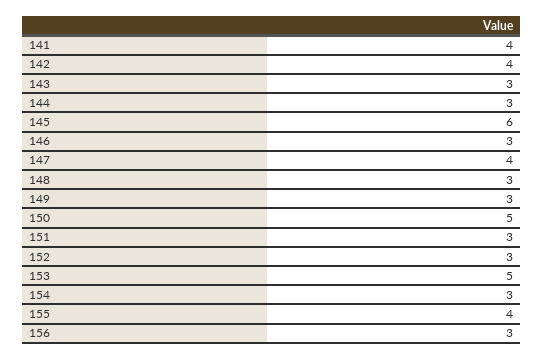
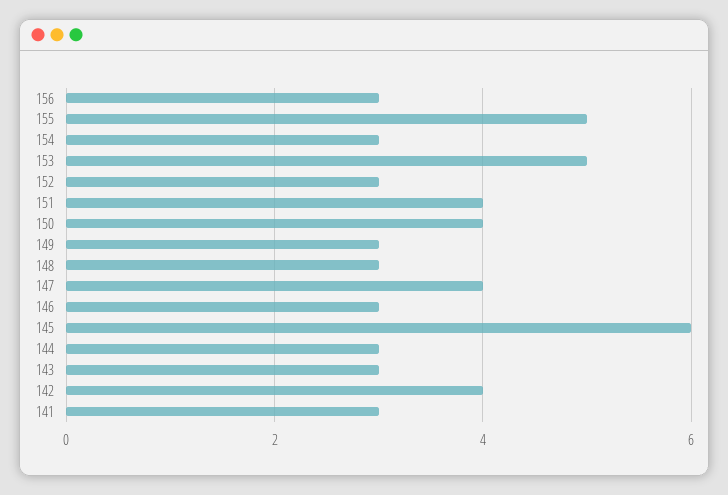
  {
-   "141": 4,
+   "141": 3,
    "142": 4,
    "143": 3,
    "144": 3,
    "145": 6,
    "146": 3,
    "147": 4,
    "148": 3,
    "149": 3,
-   "150": 5,
+   "150": 4,
-   "151": 3,
+   "151": 4,
    "152": 3,
    "153": 5,
    "154": 3,
-   "155": 4,
+   "155": 5,
    "156": 3
  }

